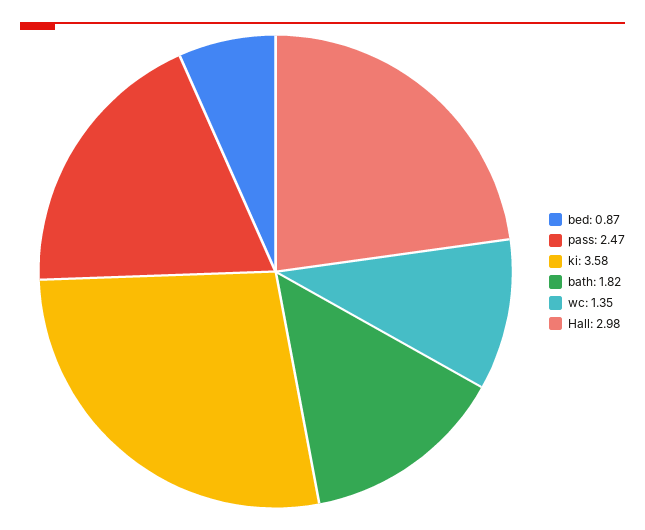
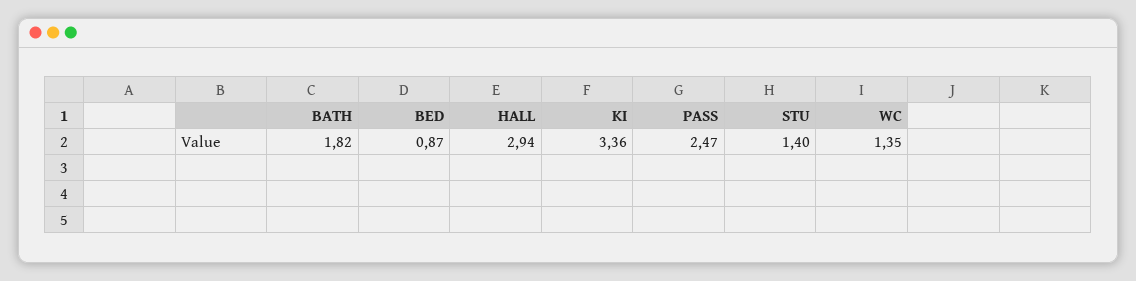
  {
    "bed": 0.87,
    "pass": 2.47,
-   "ki": 3.58,
+   "ki": 3.36,
    "bath": 1.82,
    "wc": 1.35,
-   "Hall": 2.98
+   "Hall": 2.94,
+   "STU": 1.4
  }

